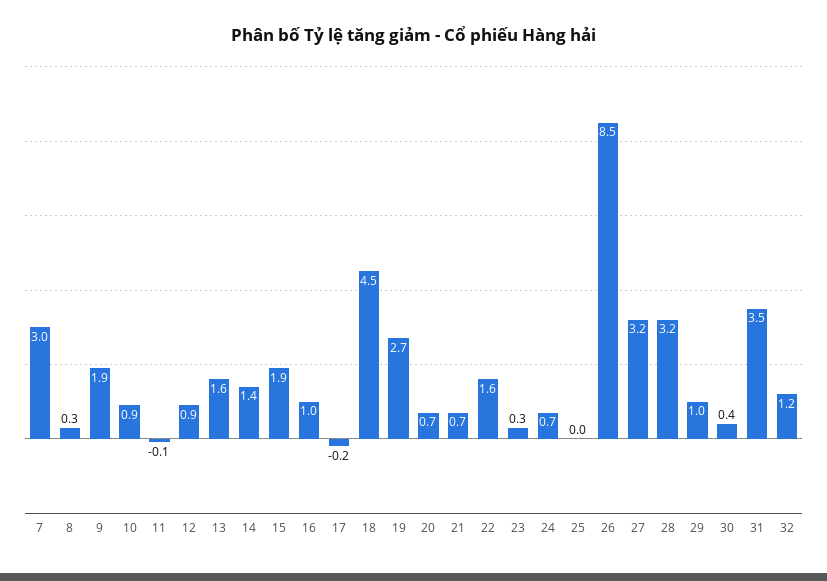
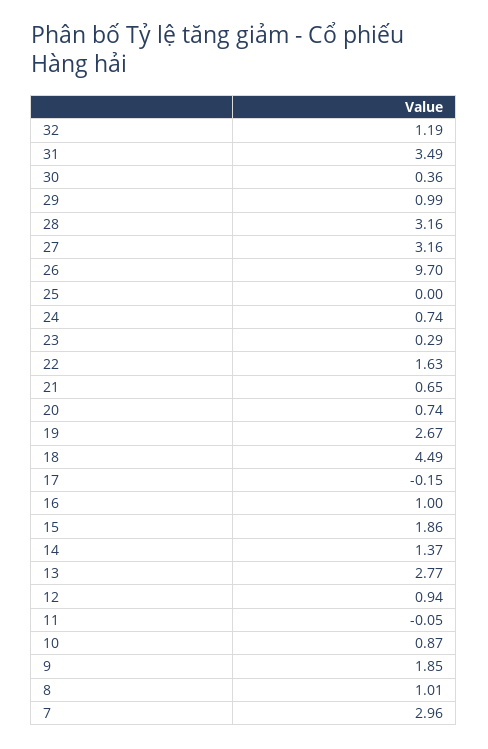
  {
    "7": 2.96,
-   "8": 0.3,
+   "8": 1.01,
    "9": 1.85,
    "10": 0.87,
    "11": -0.05,
    "12": 0.94,
-   "13": 1.6,
+   "13": 2.77,
    "14": 1.37,
    "15": 1.86,
    "16": 1,
    "17": -0.15,
    "18": 4.49,
    "19": 2.67,
    "20": 0.74,
    "21": 0.65,
    "22": 1.63,
    "23": 0.29,
    "24": 0.74,
    "25": 0,
-   "26": 8.5,
+   "26": 9.7,
    "27": 3.16,
    "28": 3.16,
    "29": 0.99,
    "30": 0.36,
    "31": 3.49,
    "32": 1.19
  }

